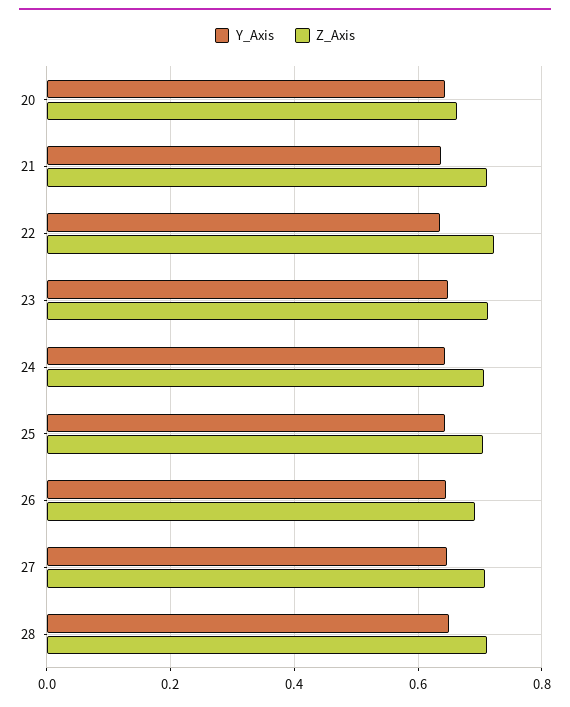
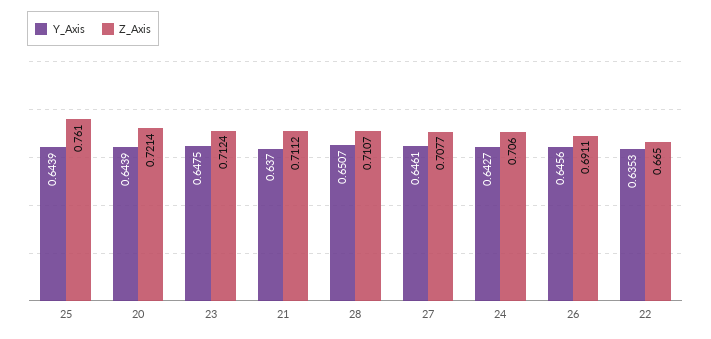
  {
    "Y_Axis": {
      "20": 0.6439,
      "21": 0.637,
      "22": 0.6353,
      "23": 0.6475,
      "24": 0.6427,
      "25": 0.6439,
      "26": 0.6456,
      "27": 0.6461,
      "28": 0.6507
    },
    "Z_Axis": {
-     "20": 0.66,
+     "20": 0.7214,
      "21": 0.7112,
-     "22": 0.72,
+     "22": 0.665,
      "23": 0.7124,
      "24": 0.706,
-     "25": 0.7,
+     "25": 0.761,
      "26": 0.6911,
      "27": 0.7077,
      "28": 0.7107
    }
  }

